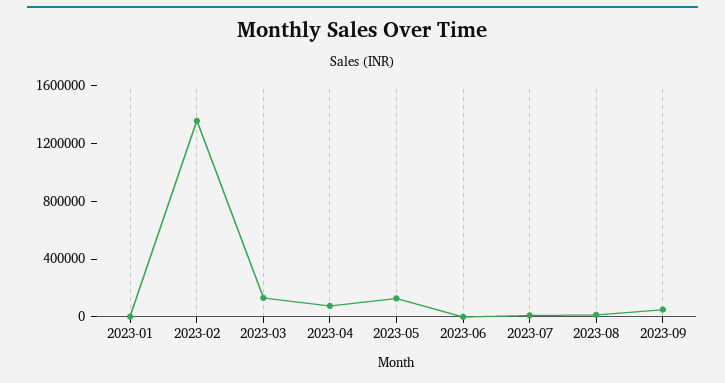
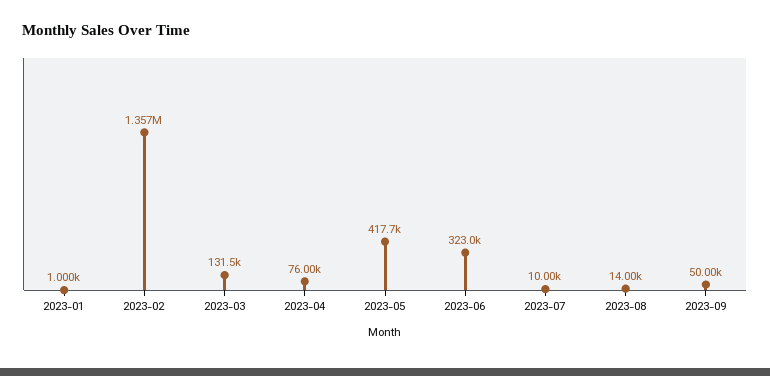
  {
    "2023-01": 1000,
    "2023-02": 1357000,
    "2023-03": 131500,
    "2023-04": 76000,
-   "2023-05": 100000,
+   "2023-05": 417700,
-   "2023-06": 0,
+   "2023-06": 323000,
    "2023-07": 10000,
    "2023-08": 14000,
    "2023-09": 50000
  }

